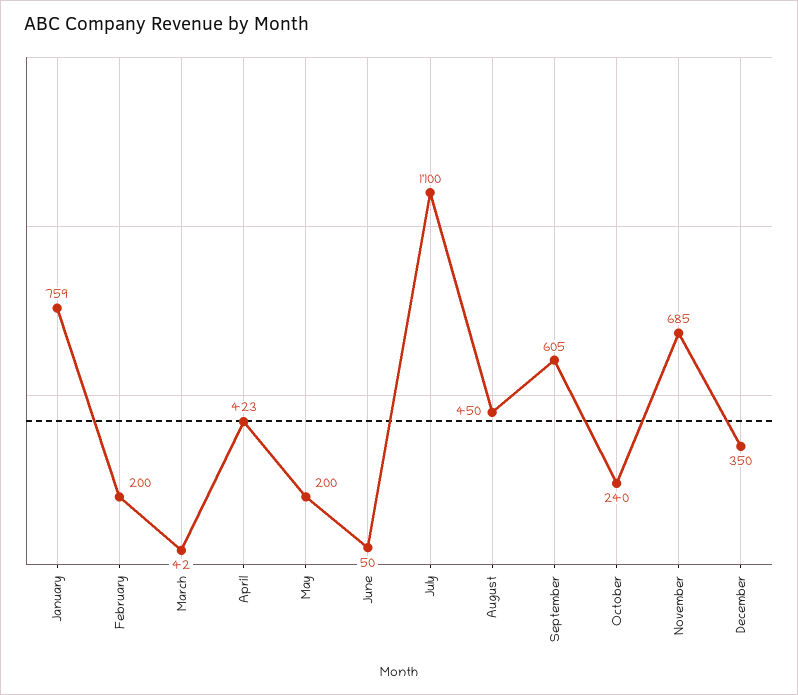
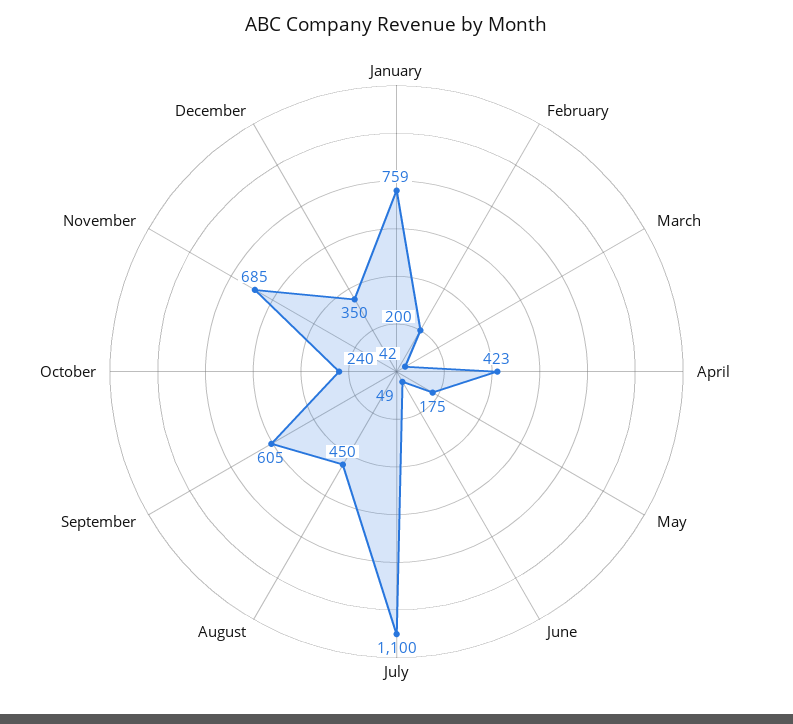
  {
    "January": 759,
    "February": 200,
    "March": 42,
    "April": 423,
-   "May": 200,
+   "May": 175,
-   "June": 50,
+   "June": 49,
    "July": 1100,
    "August": 450,
    "September": 605,
    "October": 240,
    "November": 685,
    "December": 350
  }

